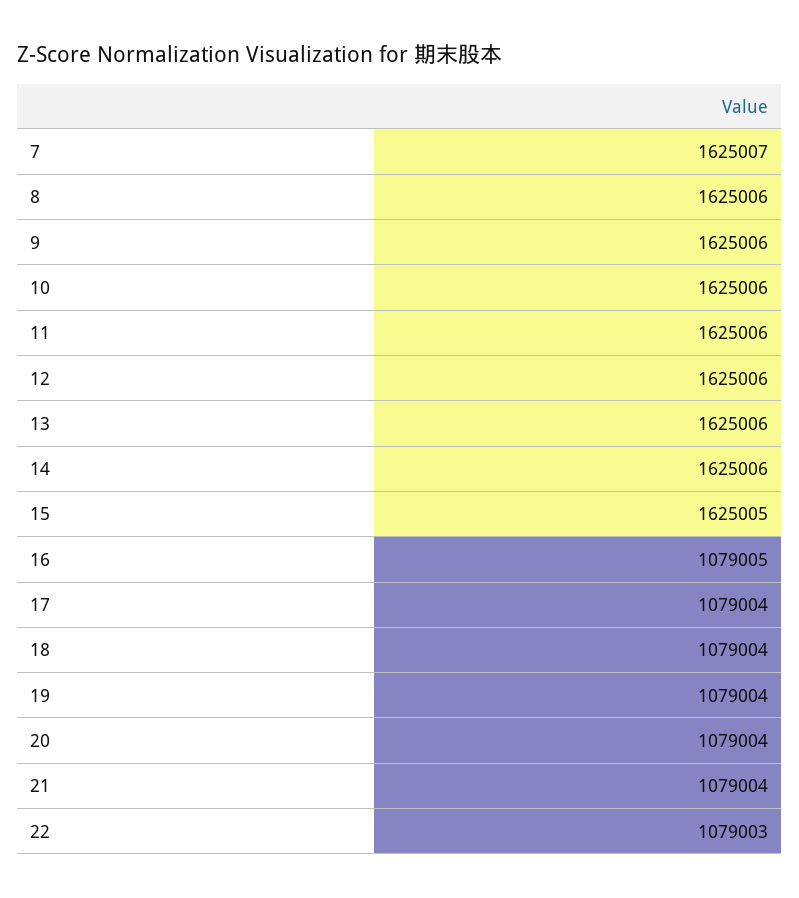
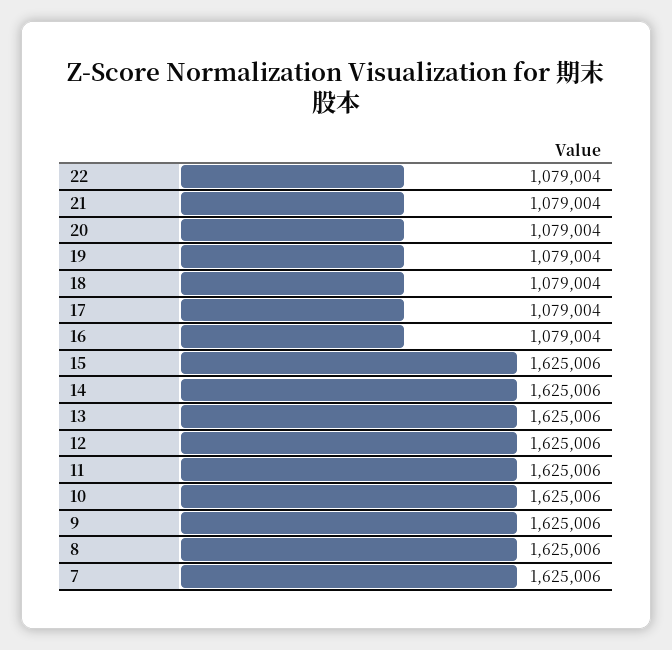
  {
-   "7": 1625007,
+   "7": 1625006,
    "8": 1625006,
    "9": 1625006,
    "10": 1625006,
    "11": 1625006,
    "12": 1625006,
    "13": 1625006,
    "14": 1625006,
-   "15": 1625005,
+   "15": 1625006,
-   "16": 1079005,
+   "16": 1079004,
    "17": 1079004,
    "18": 1079004,
    "19": 1079004,
    "20": 1079004,
    "21": 1079004,
-   "22": 1079003
+   "22": 1079004
  }

